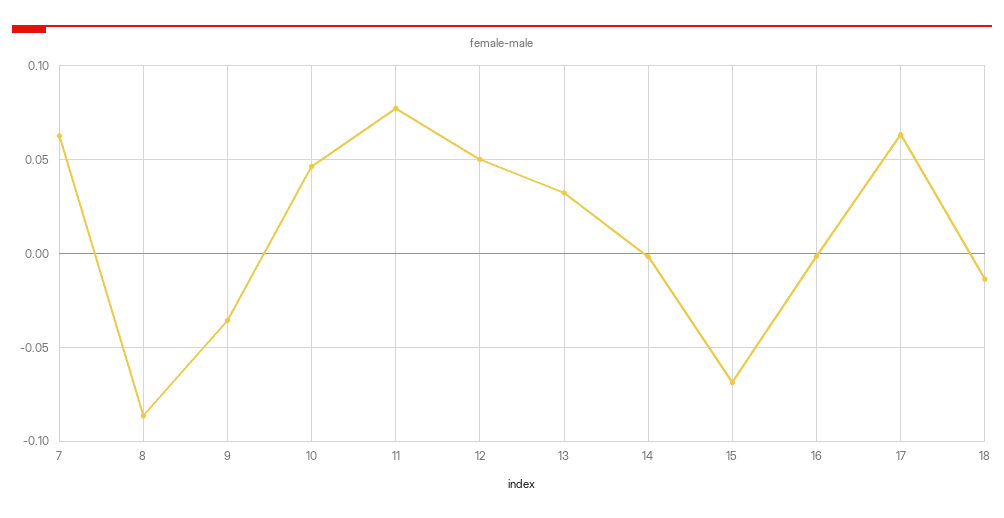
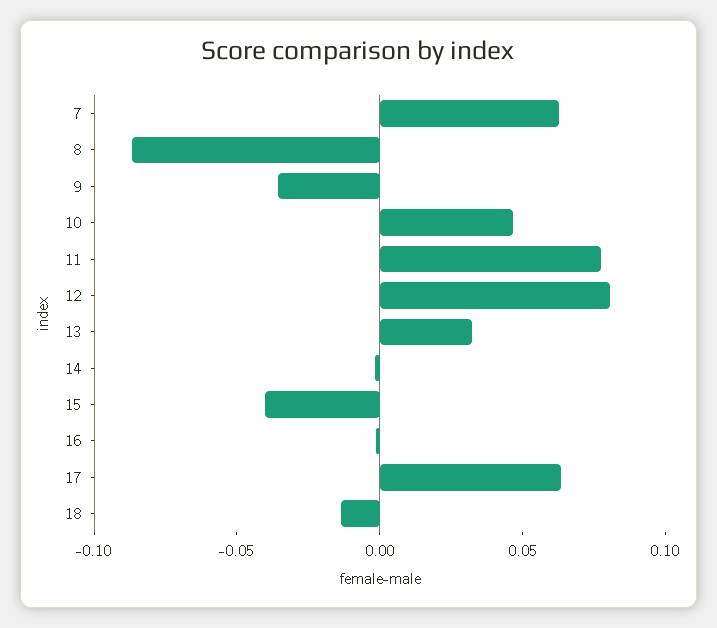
  {
    "7": 0.065,
    "8": -0.085,
    "9": -0.035,
    "10": 0.045,
    "11": 0.075,
-   "12": 0.05,
+   "12": 0.08,
    "13": 0.03,
    "14": 0,
-   "15": -0.07,
+   "15": -0.04,
    "16": 0,
    "17": 0.065,
    "18": -0.015
  }

